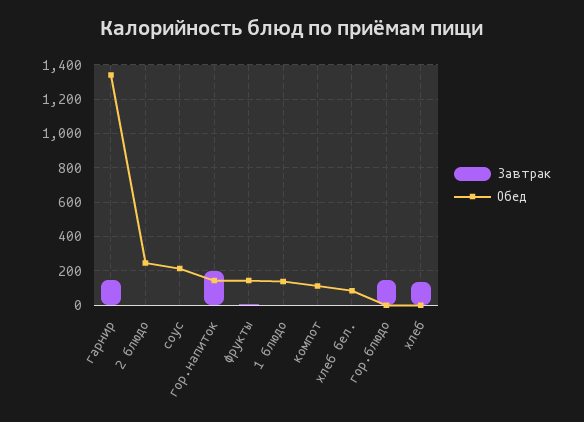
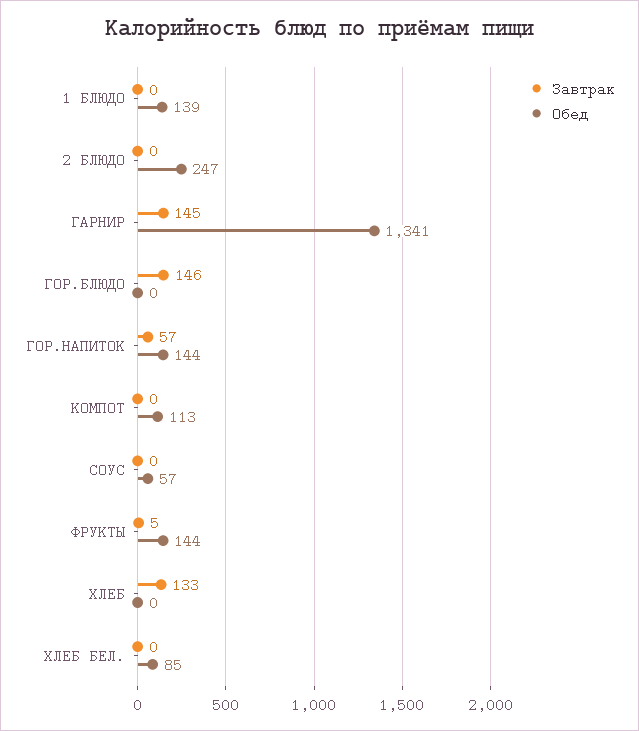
  {
    "Завтрак": {
      "гарнир": 145,
      "2 блюдо": 0,
      "соус": 0,
-     "гор.напиток": 200,
+     "гор.напиток": 57,
      "фрукты": 5,
      "1 блюдо": 0,
      "компот": 0,
      "хлеб бел.": 0,
      "гор.блюдо": 146,
      "хлеб": 133
    },
    "Обед": {
      "гарнир": 1341,
      "2 блюдо": 247,
-     "соус": 200,
+     "соус": 57,
      "гор.напиток": 144,
      "фрукты": 144,
      "1 блюдо": 139,
      "компот": 113,
      "хлеб бел.": 85,
      "гор.блюдо": 0,
      "хлеб": 0
    }
  }

